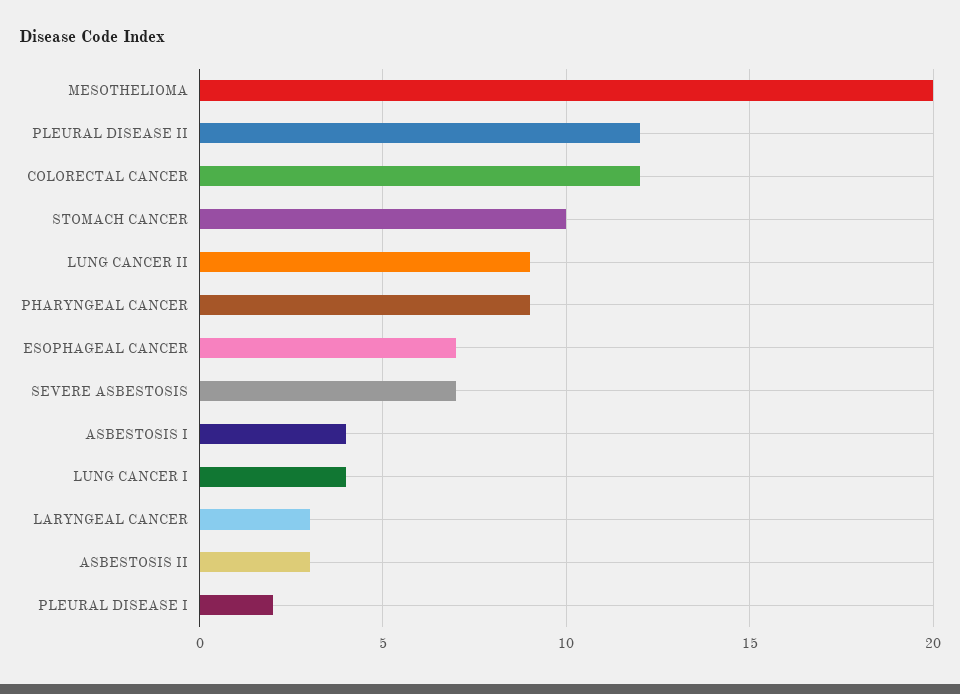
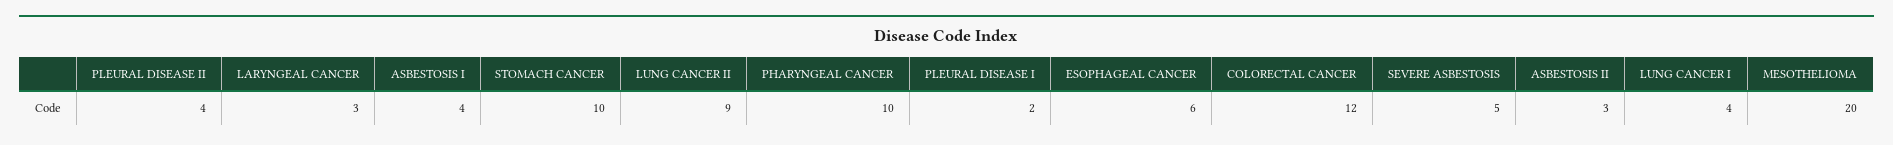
  {
    "MESOTHELIOMA": 20,
-   "PLEURAL DISEASE II": 12,
+   "PLEURAL DISEASE II": 4,
    "COLORECTAL CANCER": 12,
    "STOMACH CANCER": 10,
    "LUNG CANCER II": 9,
-   "PHARYNGEAL CANCER": 9,
+   "PHARYNGEAL CANCER": 10,
-   "ESOPHAGEAL CANCER": 7,
+   "ESOPHAGEAL CANCER": 6,
-   "SEVERE ASBESTOSIS": 7,
+   "SEVERE ASBESTOSIS": 5,
    "ASBESTOSIS I": 4,
    "LUNG CANCER I": 4,
    "LARYNGEAL CANCER": 3,
    "ASBESTOSIS II": 3,
    "PLEURAL DISEASE I": 2
  }

